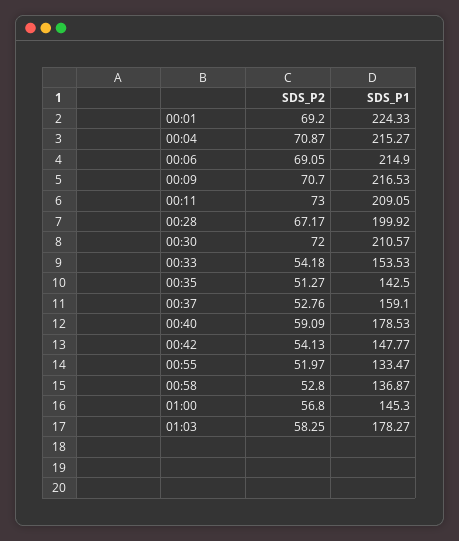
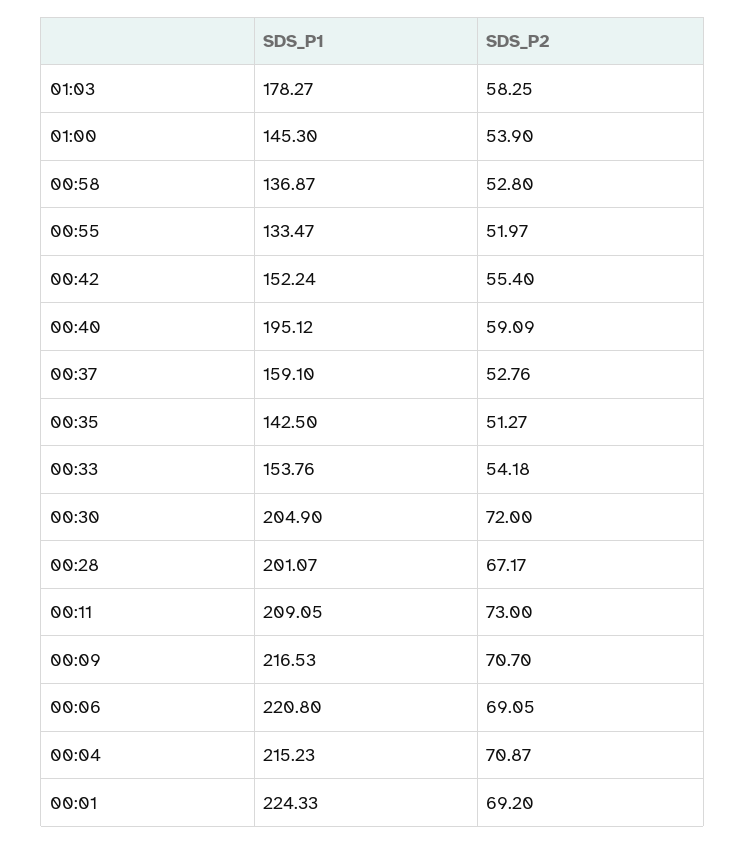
  {
    "SDS_P2": {
      "00:01": 69.2,
      "00:04": 70.87,
      "00:06": 69.05,
      "00:09": 70.7,
      "00:11": 73,
      "00:28": 67.17,
      "00:30": 72,
      "00:33": 54.18,
      "00:35": 51.27,
      "00:37": 52.76,
      "00:40": 59.09,
-     "00:42": 54.13,
+     "00:42": 55.4,
      "00:55": 51.97,
      "00:58": 52.8,
-     "01:00": 56.8,
+     "01:00": 53.9,
      "01:03": 58.25
    },
    "SDS_P1": {
      "00:01": 224.33,
-     "00:04": 215.27,
+     "00:04": 215.23,
-     "00:06": 214.9,
+     "00:06": 220.8,
      "00:09": 216.53,
      "00:11": 209.05,
-     "00:28": 199.92,
+     "00:28": 201.07,
-     "00:30": 210.57,
+     "00:30": 204.9,
-     "00:33": 153.53,
+     "00:33": 153.76,
      "00:35": 142.5,
      "00:37": 159.1,
-     "00:40": 178.53,
+     "00:40": 195.12,
-     "00:42": 147.77,
+     "00:42": 152.24,
      "00:55": 133.47,
      "00:58": 136.87,
      "01:00": 145.3,
      "01:03": 178.27
    }
  }

